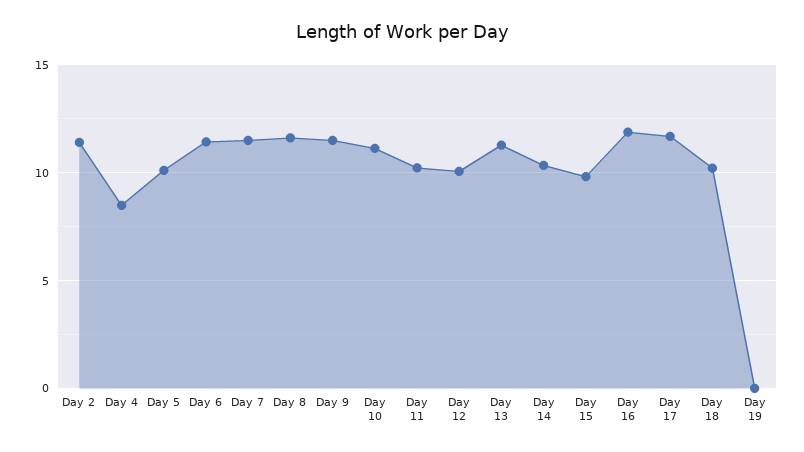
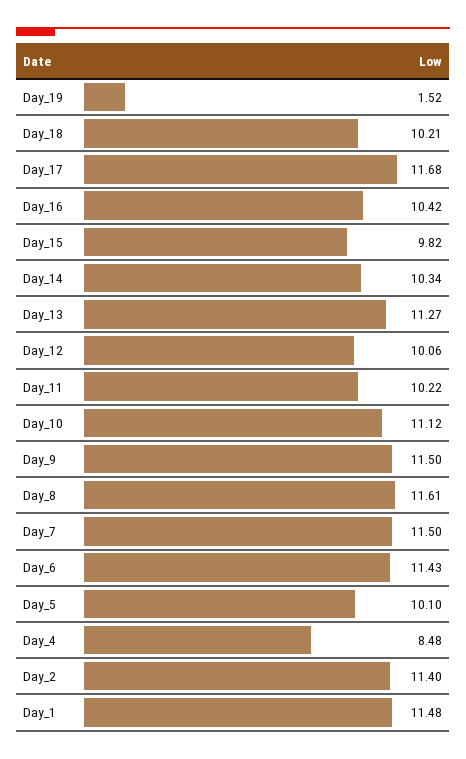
  {
    "Day 2": 11.4,
    "Day 4": 8.48,
    "Day 5": 10.1,
    "Day 6": 11.43,
    "Day 7": 11.5,
    "Day 8": 11.61,
    "Day 9": 11.5,
    "Day 10": 11.12,
    "Day 11": 10.22,
    "Day 12": 10.06,
    "Day 13": 11.27,
    "Day 14": 10.34,
    "Day 15": 9.82,
-   "Day 16": 12,
+   "Day 16": 10.42,
    "Day 17": 11.68,
    "Day 18": 10.21,
-   "Day 19": 0
+   "Day 19": 1.52,
+   "Day_1": 11.48
  }

